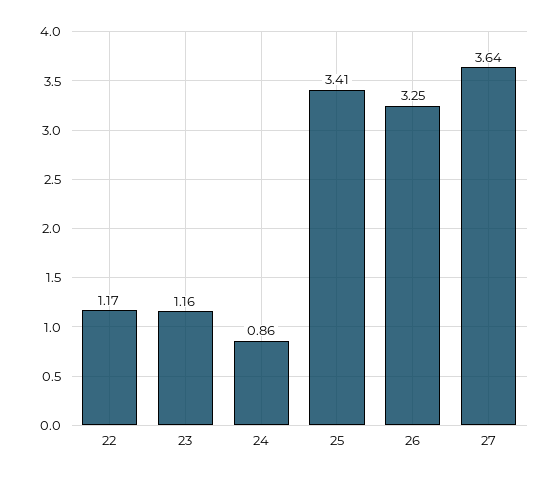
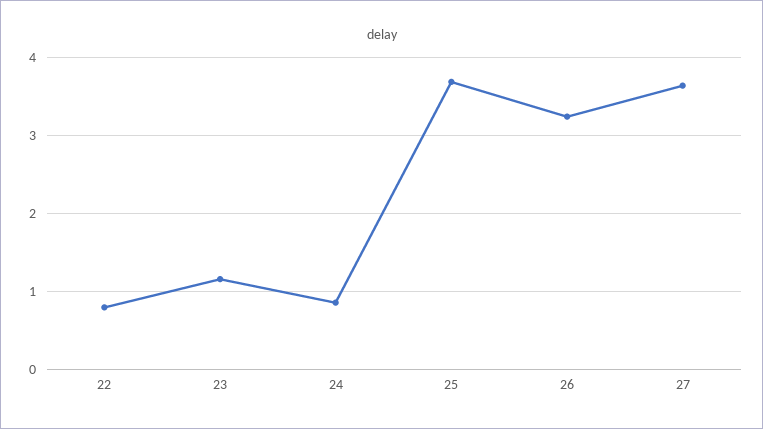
  {
-   "22": 1.17,
+   "22": 0.8,
    "23": 1.16,
    "24": 0.86,
-   "25": 3.41,
+   "25": 3.7,
    "26": 3.25,
    "27": 3.64
  }

